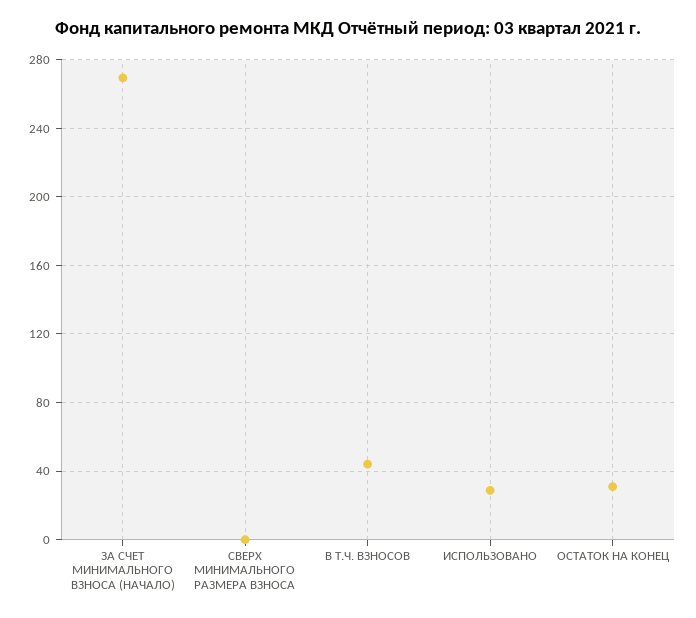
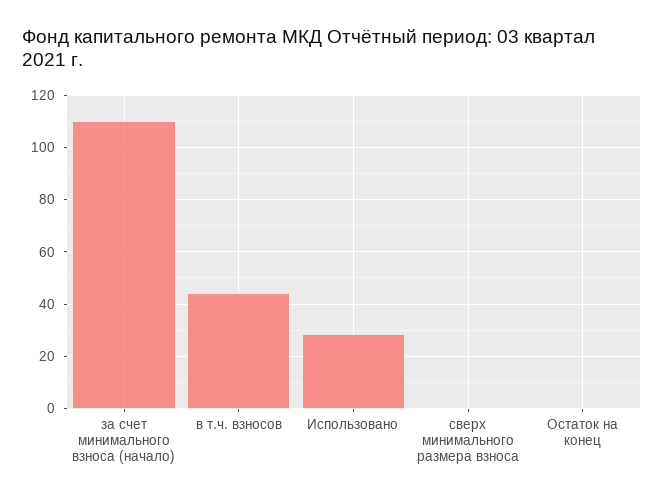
  {
-   "ЗА СЧЕТ МИНИМАЛЬНОГО ВЗНОСА (НАЧАЛО)": 270,
+   "ЗА СЧЕТ МИНИМАЛЬНОГО ВЗНОСА (НАЧАЛО)": 110,
    "СВЕРХ МИНИМАЛЬНОГО РАЗМЕРА ВЗНОСА": 0,
    "В Т.Ч. ВЗНОСОВ": 45,
    "ИСПОЛЬЗОВАНО": 30,
-   "ОСТАТОК НА КОНЕЦ": 30
+   "ОСТАТОК НА КОНЕЦ": 0
  }

